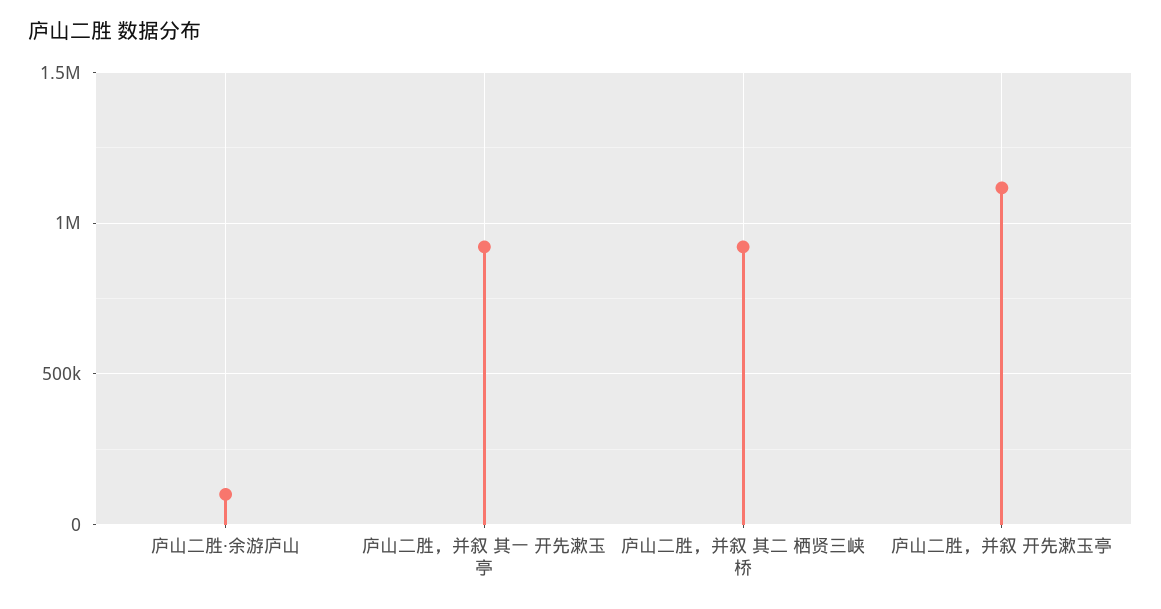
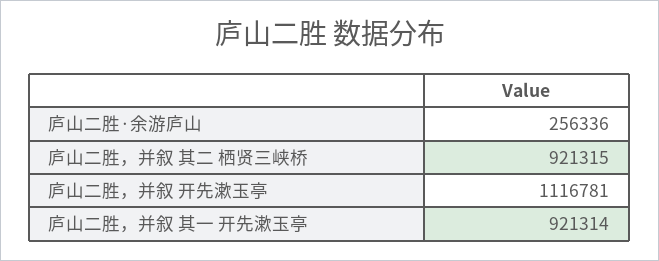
  {
-   "庐山二胜·余游庐山": 100000,
+   "庐山二胜·余游庐山": 256336,
    "庐山二胜，并叙 其一 开先漱玉亭": 921314,
    "庐山二胜，并叙 其二 栖贤三峡桥": 921315,
    "庐山二胜，并叙 开先漱玉亭": 1116781
  }

